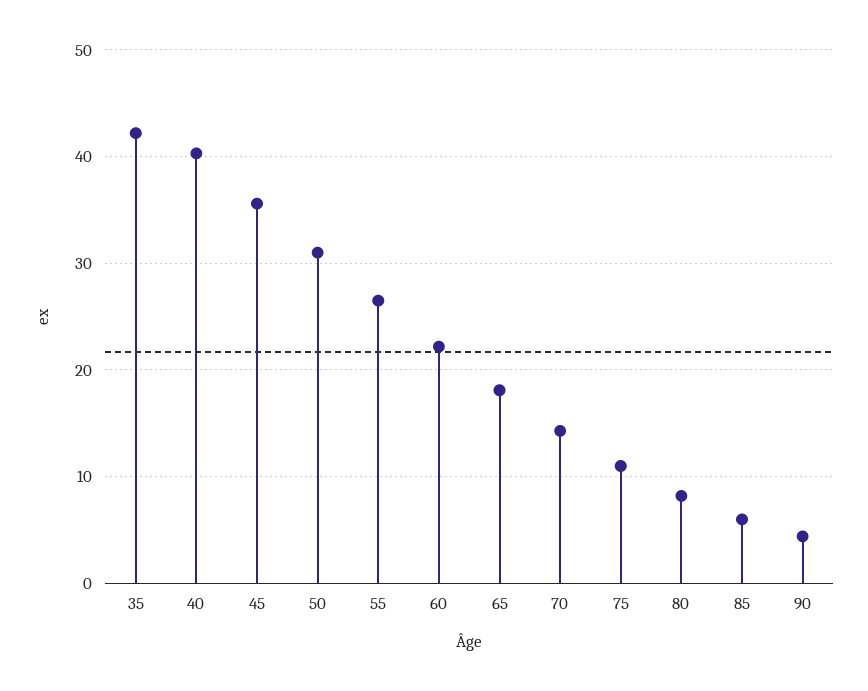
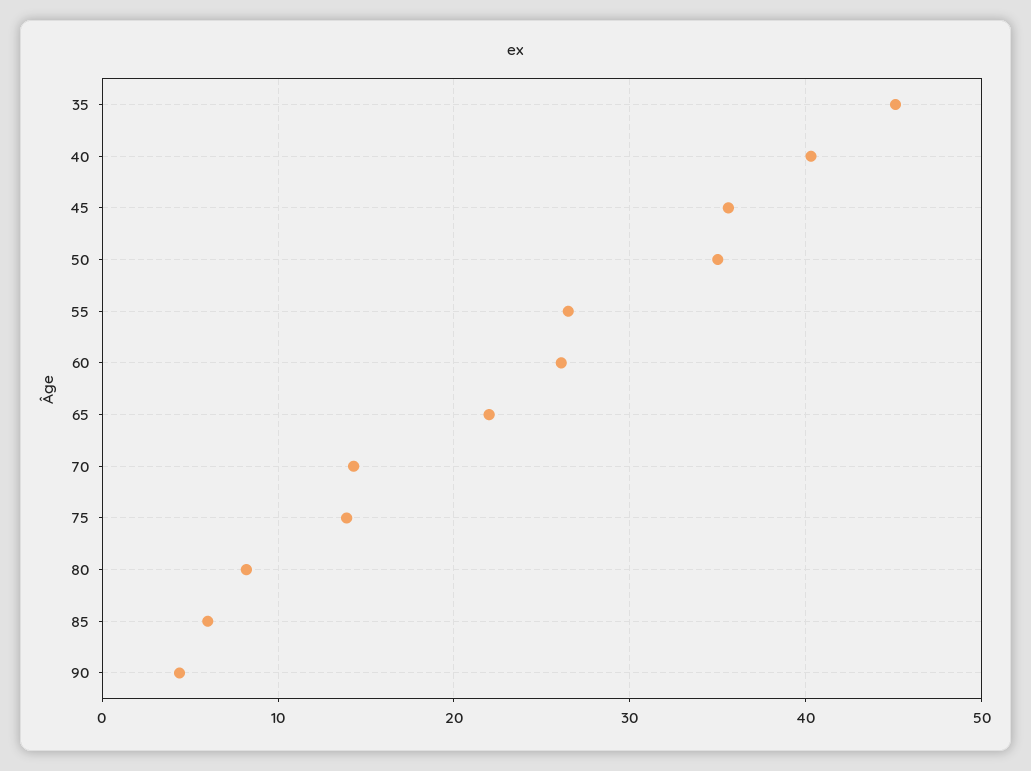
  {
-   "35": 42,
+   "35": 45,
    "40": 40,
    "45": 36,
-   "50": 31,
+   "50": 35,
    "55": 27,
-   "60": 22,
+   "60": 26,
-   "65": 18,
+   "65": 22,
    "70": 14,
-   "75": 11,
+   "75": 14,
    "80": 8,
    "85": 6,
    "90": 4
  }

